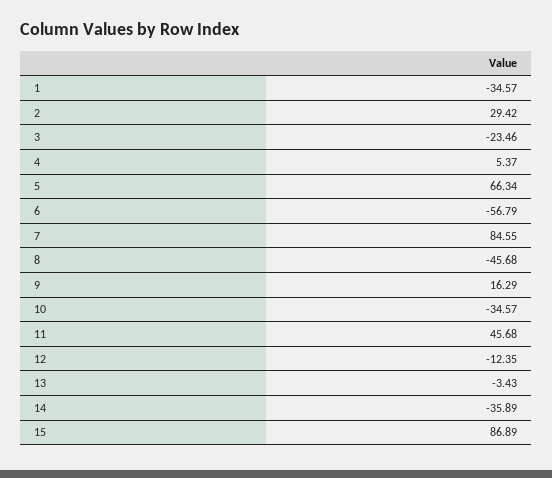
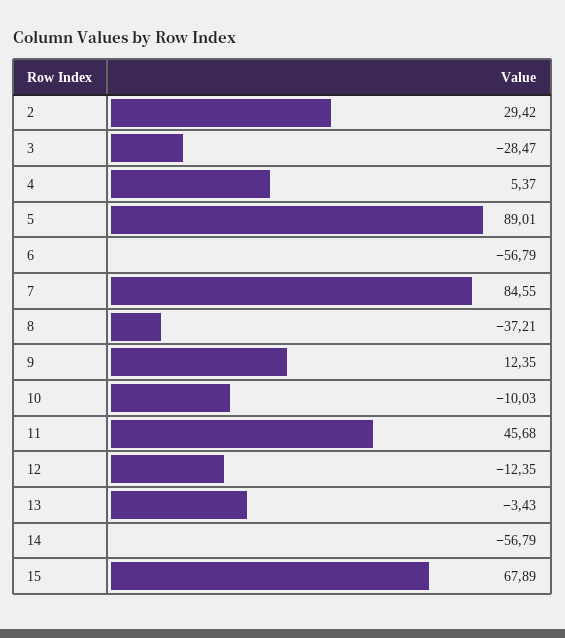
  {
-   "1": -34.57,
    "2": 29.42,
-   "3": -23.46,
+   "3": -28.47,
    "4": 5.37,
-   "5": 66.34,
+   "5": 89.01,
    "6": -56.79,
    "7": 84.55,
-   "8": -45.68,
+   "8": -37.21,
-   "9": 16.29,
+   "9": 12.35,
-   "10": -34.57,
+   "10": -10.03,
    "11": 45.68,
    "12": -12.35,
    "13": -3.43,
-   "14": -35.89,
+   "14": -56.79,
-   "15": 86.89
+   "15": 67.89
  }

